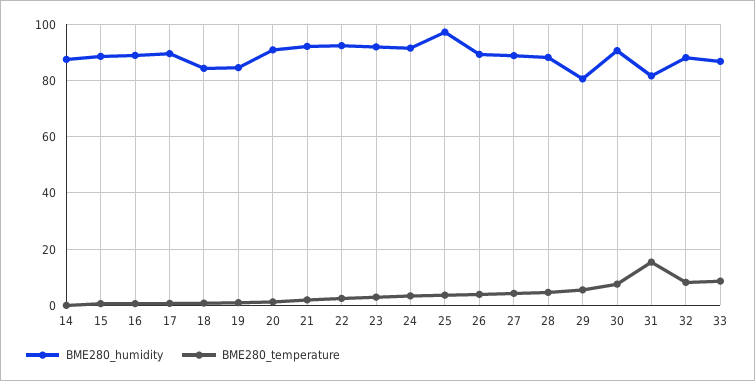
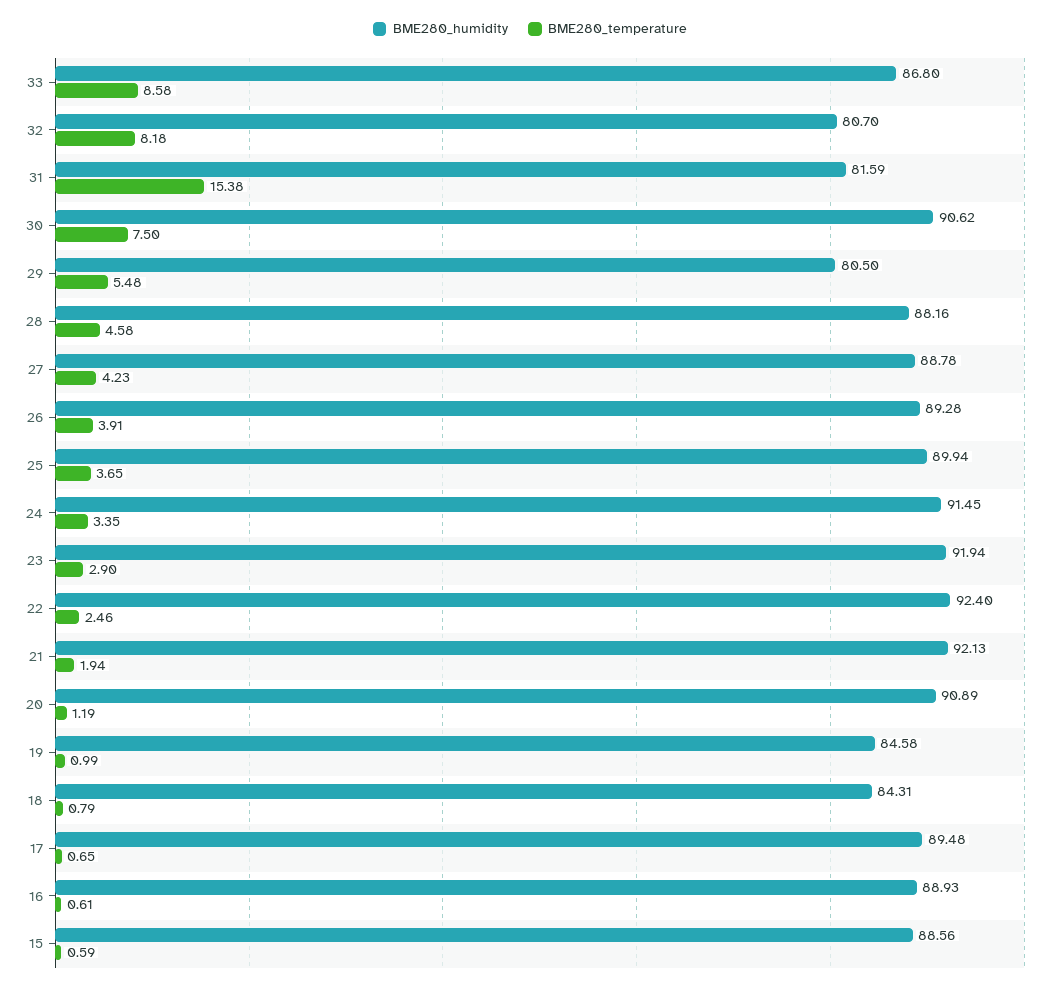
  {
    "BME280_humidity": {
-     "14": 87.5,
      "15": 88.56,
      "16": 88.93,
      "17": 89.48,
      "18": 84.31,
      "19": 84.58,
      "20": 90.89,
      "21": 92.13,
      "22": 92.4,
      "23": 91.94,
      "24": 91.45,
-     "25": 97.5,
+     "25": 89.94,
      "26": 89.28,
      "27": 88.78,
      "28": 88.16,
      "29": 80.5,
      "30": 90.62,
      "31": 81.59,
-     "32": 87.5,
+     "32": 80.7,
      "33": 86.8
    },
    "BME280_temperature": {
-     "14": 0,
      "15": 0.59,
      "16": 0.61,
      "17": 0.65,
      "18": 0.79,
      "19": 0.99,
      "20": 1.19,
      "21": 1.94,
      "22": 2.46,
      "23": 2.9,
      "24": 3.35,
      "25": 3.65,
      "26": 3.91,
      "27": 4.23,
      "28": 4.58,
      "29": 5.48,
      "30": 7.5,
      "31": 15.38,
      "32": 8.18,
      "33": 8.58
    }
  }

